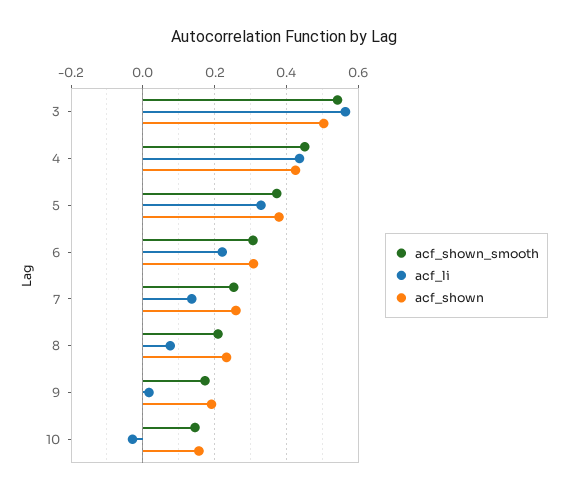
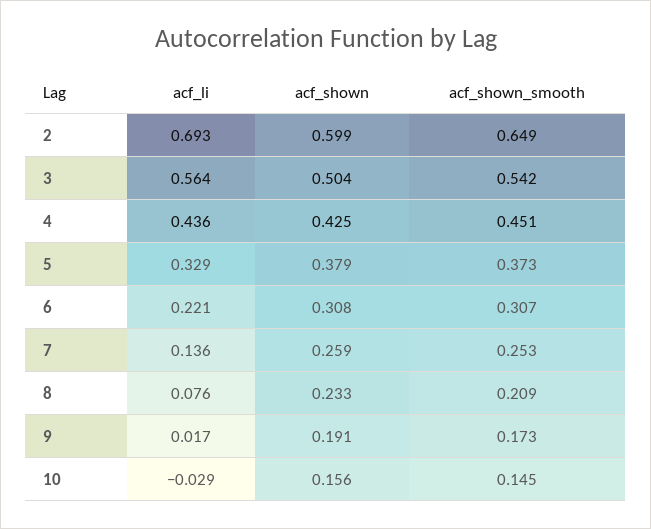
  {
    "acf_shown_smooth": {
      "3": 0.542,
      "4": 0.451,
      "5": 0.373,
      "6": 0.307,
      "7": 0.253,
      "8": 0.209,
      "9": 0.173,
-     "10": 0.145
+     "10": 0.145,
+     "2": 0.649
    },
    "acf_li": {
      "3": 0.564,
      "4": 0.436,
      "5": 0.329,
      "6": 0.221,
      "7": 0.136,
      "8": 0.076,
      "9": 0.017,
-     "10": -0.029
+     "10": -0.029,
+     "2": 0.693
    },
    "acf_shown": {
      "3": 0.504,
      "4": 0.425,
      "5": 0.379,
      "6": 0.308,
      "7": 0.259,
      "8": 0.233,
      "9": 0.191,
-     "10": 0.156
+     "10": 0.156,
+     "2": 0.599
    }
  }

